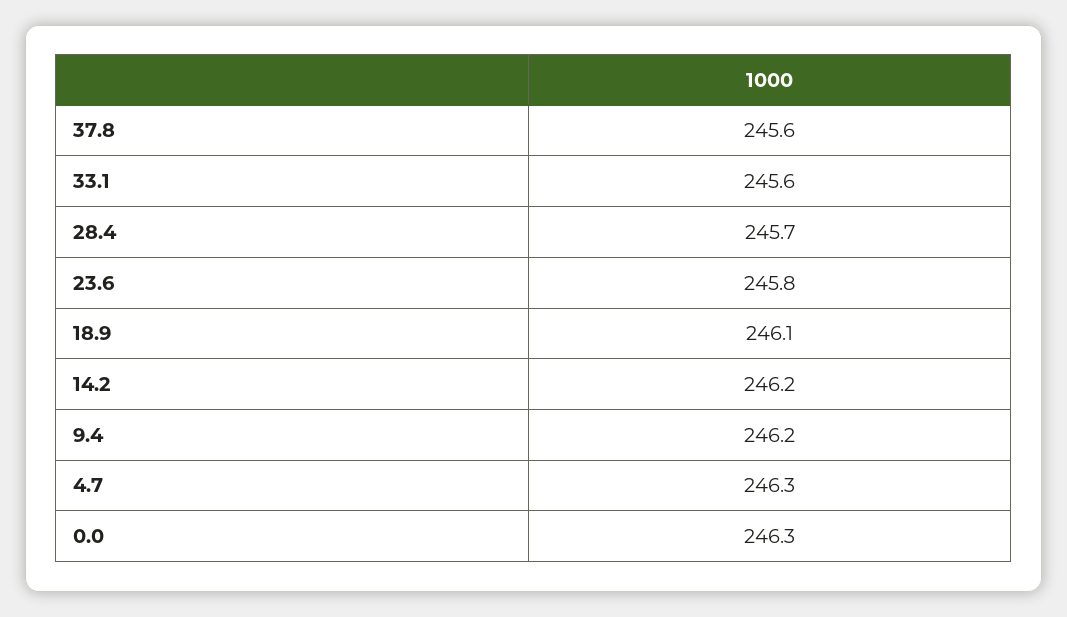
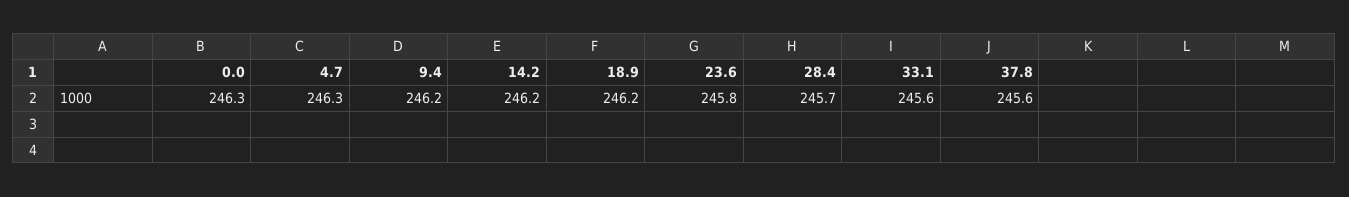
  {
    "37.8": 245.6,
    "33.1": 245.6,
    "28.4": 245.7,
    "23.6": 245.8,
-   "18.9": 246.1,
+   "18.9": 246.2,
    "14.2": 246.2,
    "9.4": 246.2,
    "4.7": 246.3,
    "0.0": 246.3
  }

